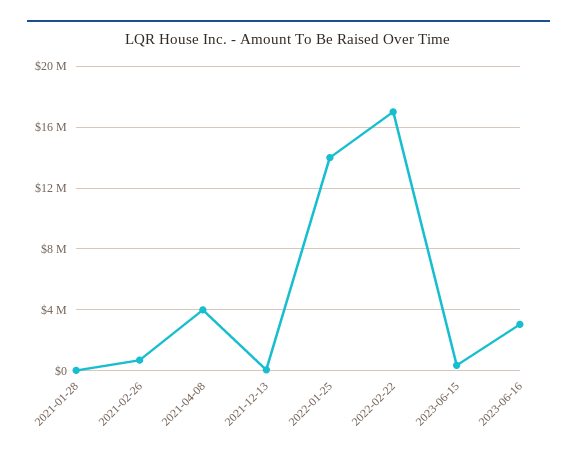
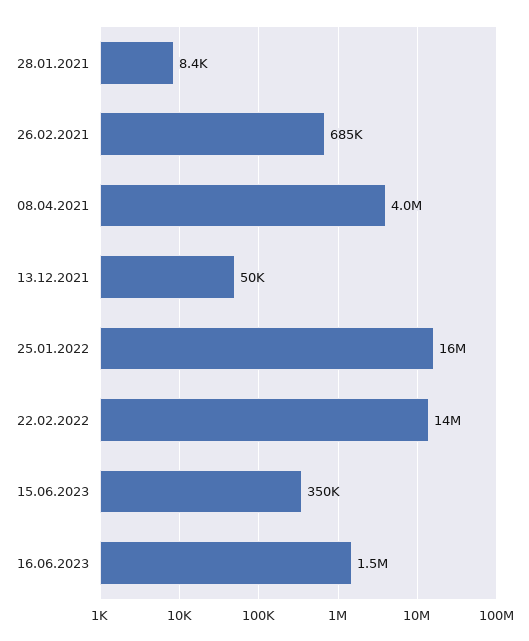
  {
    "2021-01-28": 8400,
    "2021-02-26": 685000,
    "2021-04-08": 4000000,
    "2021-12-13": 50000,
-   "2022-01-25": 14000000,
+   "2022-01-25": 16000000,
-   "2022-02-22": 17000000,
+   "2022-02-22": 14000000,
    "2023-06-15": 350000,
-   "2023-06-16": 3000000
+   "2023-06-16": 1500000
  }

